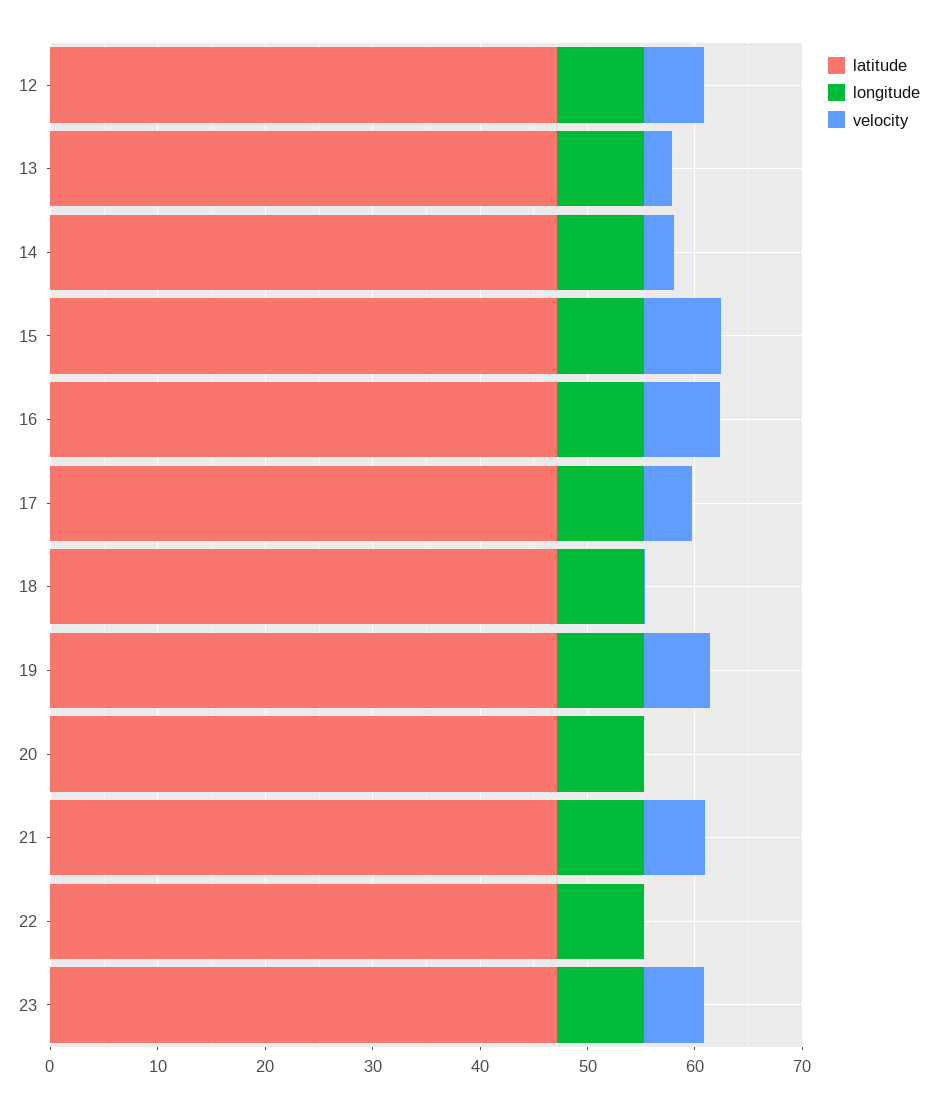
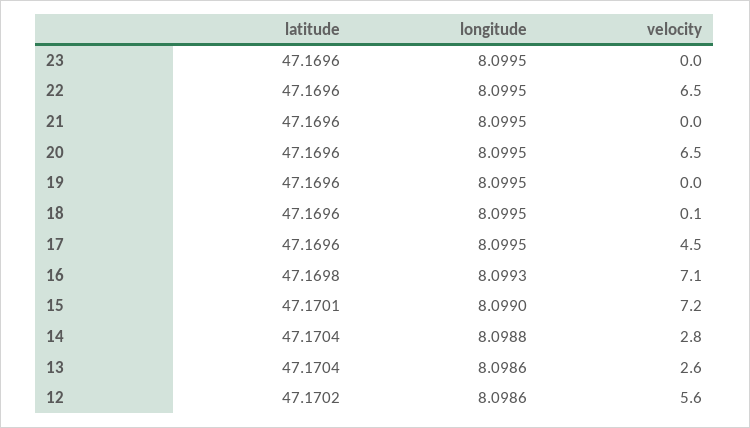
  {
    "latitude": {
      "12": 47.1702,
      "13": 47.1704,
      "14": 47.1704,
      "15": 47.1701,
      "16": 47.1698,
      "17": 47.1696,
      "18": 47.1696,
      "19": 47.1696,
      "20": 47.1696,
      "21": 47.1696,
      "22": 47.1696,
      "23": 47.1696
    },
    "longitude": {
      "12": 8.0986,
      "13": 8.0986,
      "14": 8.0988,
      "15": 8.099,
      "16": 8.0993,
      "17": 8.0995,
      "18": 8.0995,
      "19": 8.0995,
      "20": 8.0995,
      "21": 8.0995,
      "22": 8.0995,
      "23": 8.0995
    },
    "velocity": {
      "12": 5.6,
      "13": 2.6,
      "14": 2.8,
      "15": 7.2,
      "16": 7.1,
      "17": 4.5,
      "18": 0.1,
-     "19": 6,
+     "19": 0,
-     "20": 0,
+     "20": 6.5,
-     "21": 6,
+     "21": 0,
-     "22": 0,
+     "22": 6.5,
-     "23": 6
+     "23": 0
    }
  }

